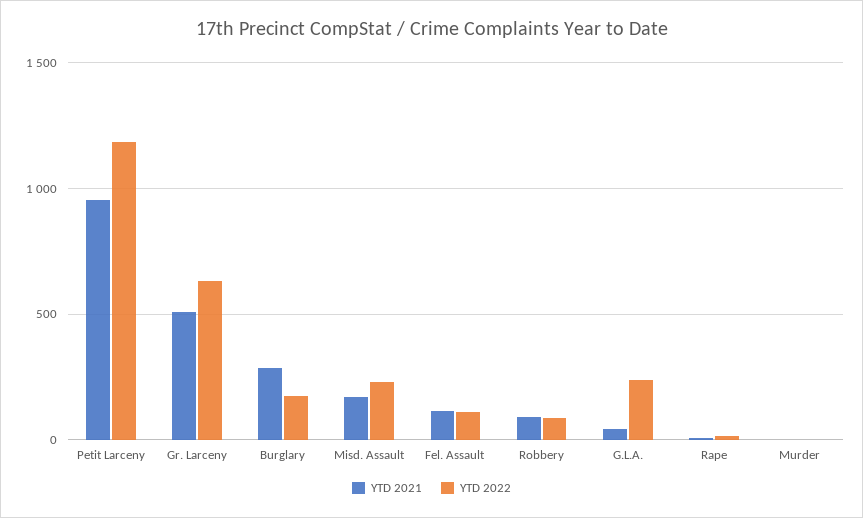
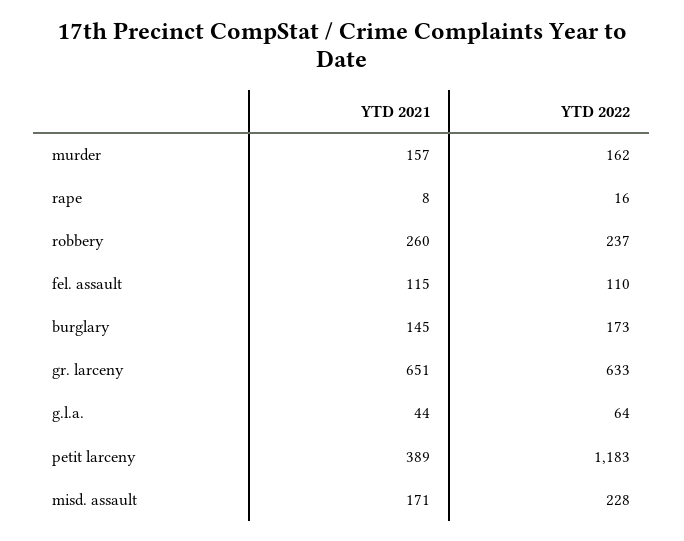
  {
    "YTD 2021": {
-     "Petit Larceny": 950,
+     "Petit Larceny": 389,
-     "Gr. Larceny": 500,
+     "Gr. Larceny": 651,
-     "Burglary": 300,
+     "Burglary": 145,
      "Misd. Assault": 171,
      "Fel. Assault": 115,
-     "Robbery": 100,
+     "Robbery": 260,
      "G.L.A.": 44,
      "Rape": 8,
-     "Murder": 0
+     "Murder": 157
    },
    "YTD 2022": {
      "Petit Larceny": 1183,
      "Gr. Larceny": 633,
      "Burglary": 173,
      "Misd. Assault": 228,
      "Fel. Assault": 110,
-     "Robbery": 100,
+     "Robbery": 237,
-     "G.L.A.": 250,
+     "G.L.A.": 64,
      "Rape": 16,
-     "Murder": 0
+     "Murder": 162
    }
  }

